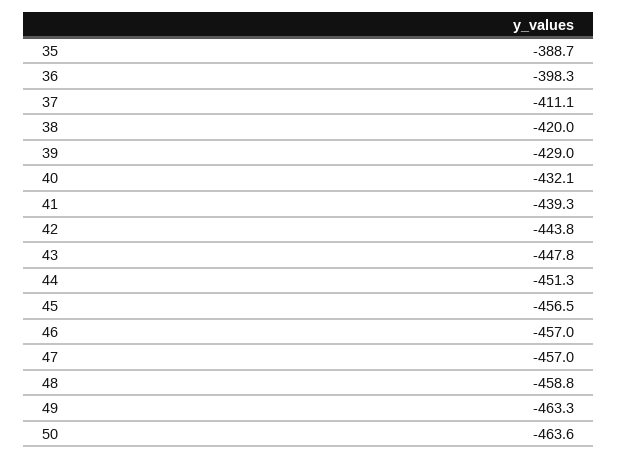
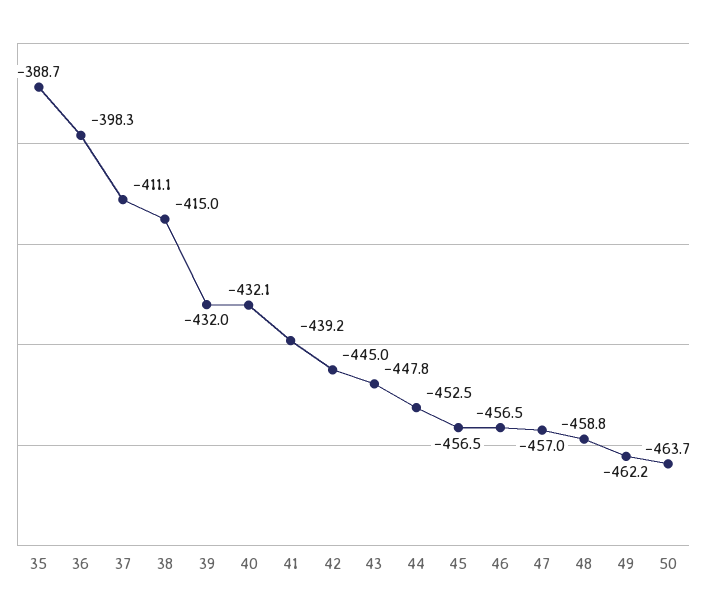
  {
    "35": -388.7,
    "36": -398.3,
    "37": -411.1,
-   "38": -420,
+   "38": -415,
-   "39": -429,
+   "39": -432,
    "40": -432.1,
-   "41": -439.3,
+   "41": -439.2,
-   "42": -443.8,
+   "42": -445,
    "43": -447.8,
-   "44": -451.3,
+   "44": -452.5,
    "45": -456.5,
-   "46": -457,
+   "46": -456.5,
    "47": -457,
    "48": -458.8,
-   "49": -463.3,
+   "49": -462.2,
-   "50": -463.6
+   "50": -463.7
  }

